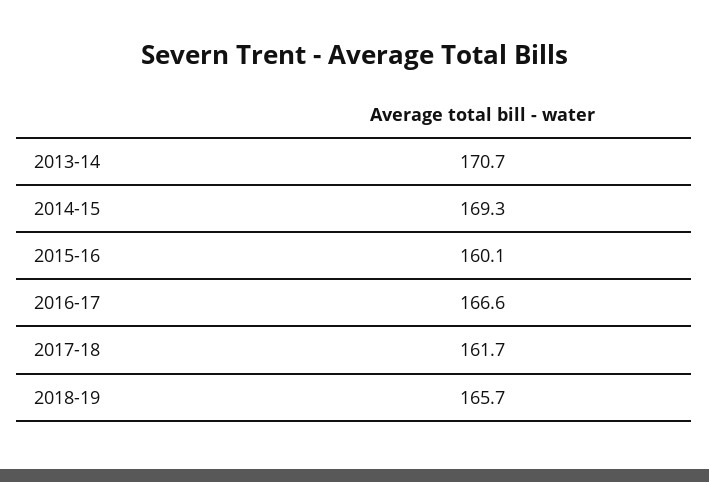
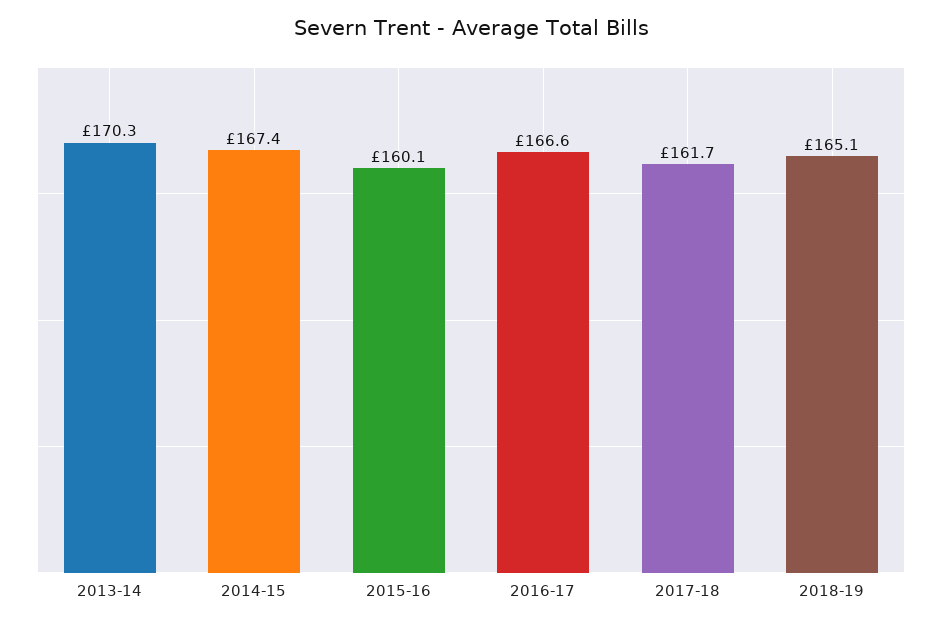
  {
-   "2013-14": 170.7,
+   "2013-14": 170.3,
-   "2014-15": 169.3,
+   "2014-15": 167.4,
    "2015-16": 160.1,
    "2016-17": 166.6,
    "2017-18": 161.7,
-   "2018-19": 165.7
+   "2018-19": 165.1
  }

